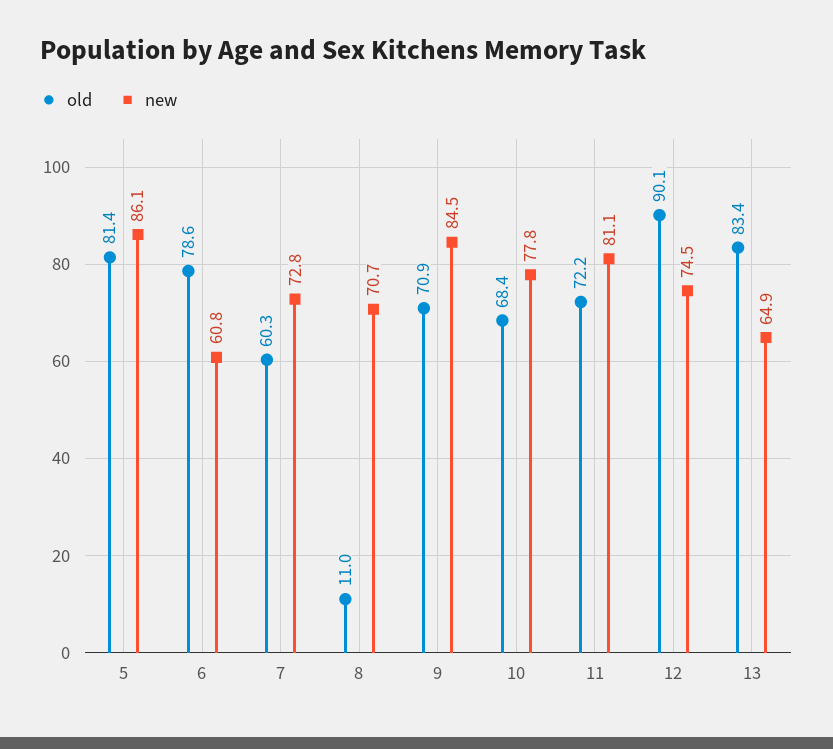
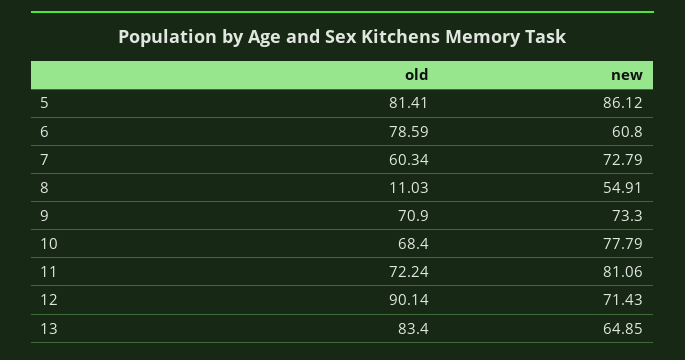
  {
    "old": {
      "5": 81.41,
      "6": 78.59,
      "7": 60.34,
      "8": 11.03,
      "9": 70.9,
      "10": 68.4,
      "11": 72.24,
      "12": 90.14,
      "13": 83.4
    },
    "new": {
      "5": 86.12,
      "6": 60.8,
      "7": 72.79,
-     "8": 70.7,
+     "8": 54.91,
-     "9": 84.5,
+     "9": 73.3,
      "10": 77.79,
      "11": 81.06,
-     "12": 74.5,
+     "12": 71.43,
      "13": 64.85
    }
  }

